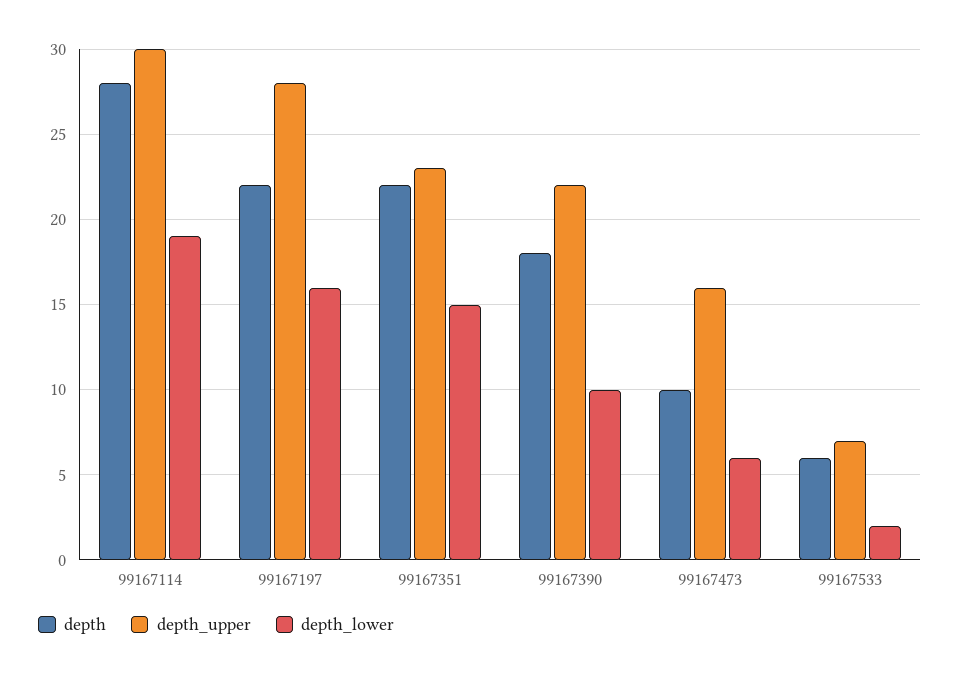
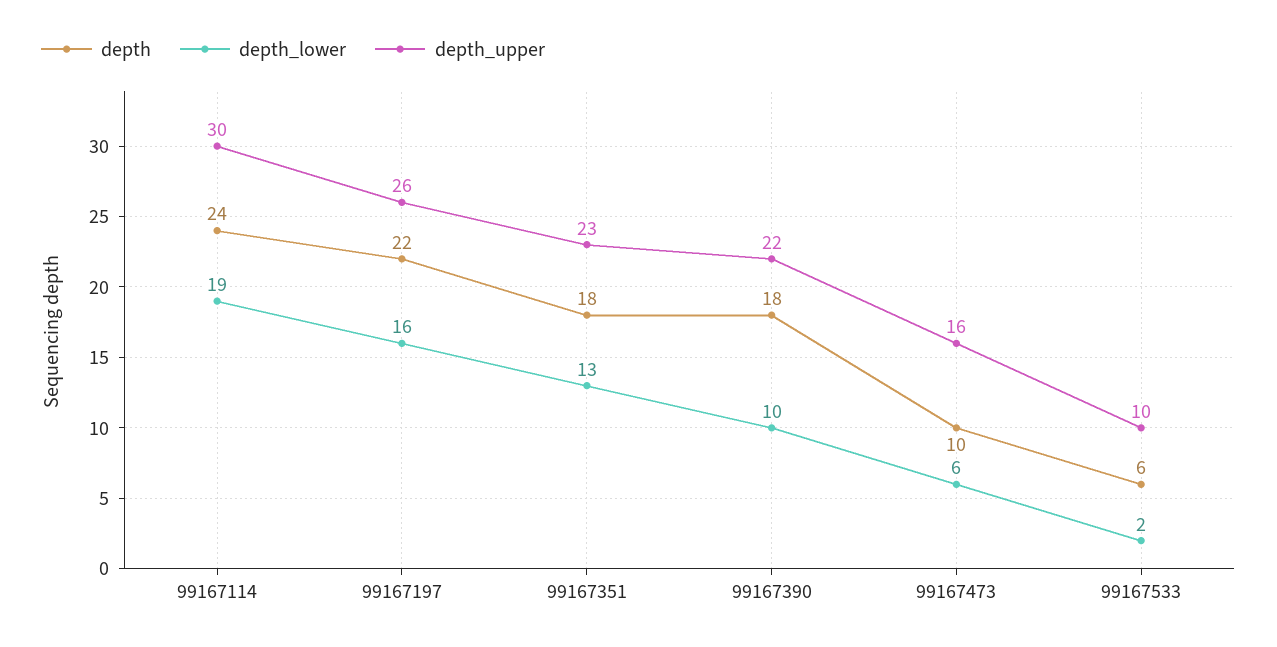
  {
    "depth": {
-     "99167114": 28,
+     "99167114": 24,
      "99167197": 22,
-     "99167351": 22,
+     "99167351": 18,
      "99167390": 18,
      "99167473": 10,
      "99167533": 6
    },
    "depth_upper": {
      "99167114": 30,
-     "99167197": 28,
+     "99167197": 26,
      "99167351": 23,
      "99167390": 22,
      "99167473": 16,
-     "99167533": 7
+     "99167533": 10
    },
    "depth_lower": {
      "99167114": 19,
      "99167197": 16,
-     "99167351": 15,
+     "99167351": 13,
      "99167390": 10,
      "99167473": 6,
      "99167533": 2
    }
  }

